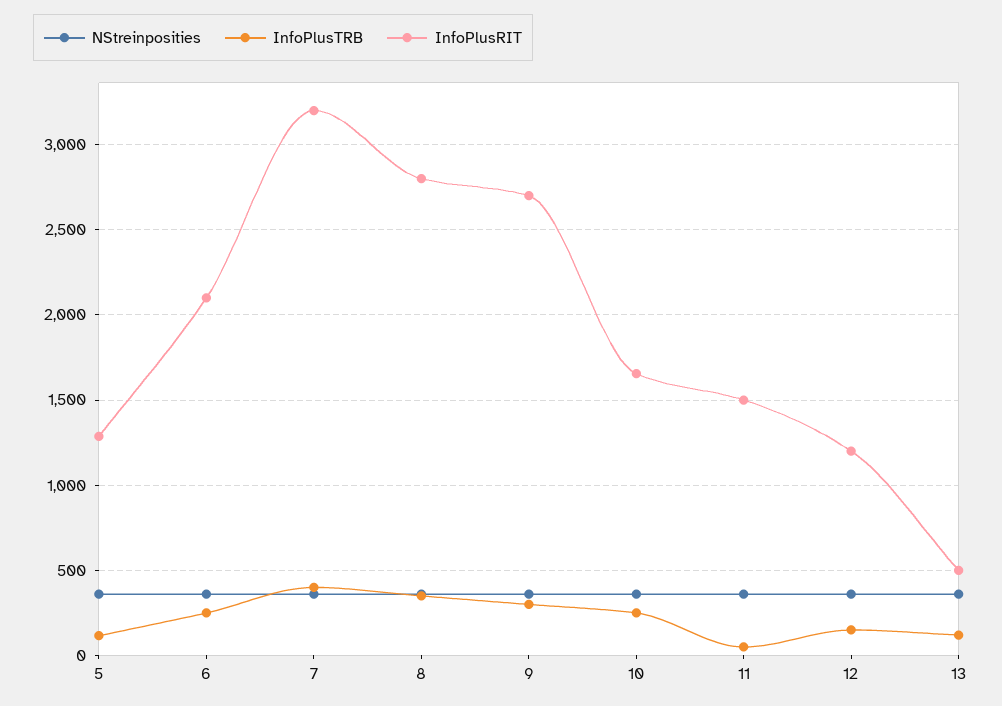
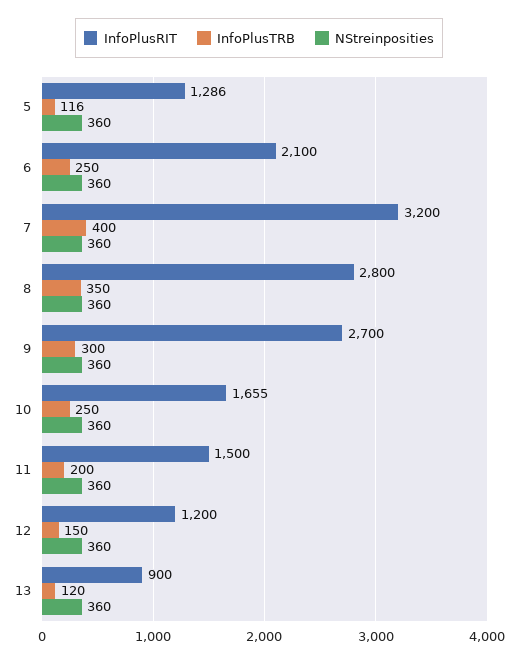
  {
    "NStreinposities": {
      "5": 360,
      "6": 360,
      "7": 360,
      "8": 360,
      "9": 360,
      "10": 360,
      "11": 360,
      "12": 360,
      "13": 360
    },
    "InfoPlusTRB": {
      "5": 116,
      "6": 250,
      "7": 400,
      "8": 350,
      "9": 300,
      "10": 250,
-     "11": 50,
+     "11": 200,
      "12": 150,
      "13": 120
    },
    "InfoPlusRIT": {
      "5": 1286,
      "6": 2100,
      "7": 3200,
      "8": 2800,
      "9": 2700,
      "10": 1655,
      "11": 1500,
      "12": 1200,
-     "13": 500
+     "13": 900
    }
  }

